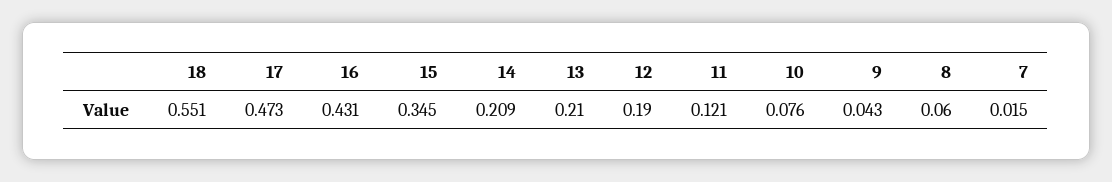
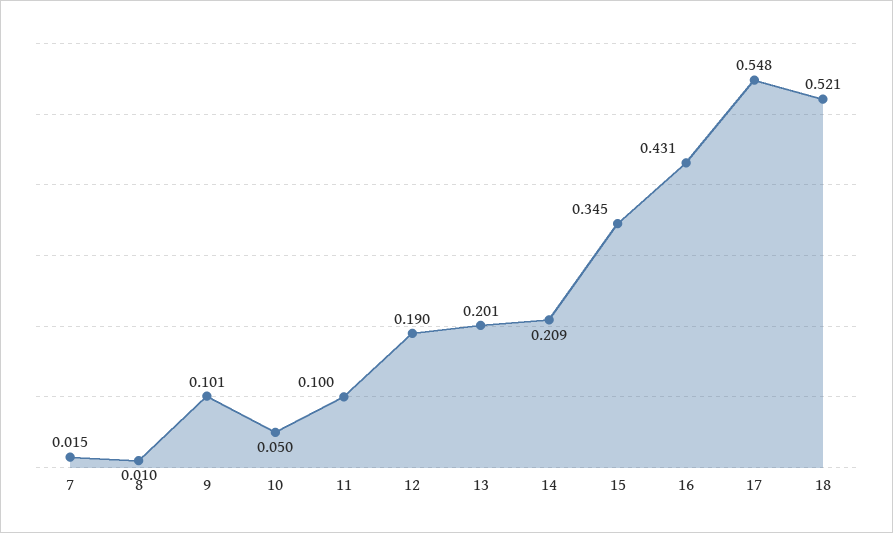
  {
-   "18": 0.551,
+   "18": 0.521,
-   "17": 0.473,
+   "17": 0.548,
    "16": 0.431,
    "15": 0.345,
    "14": 0.209,
-   "13": 0.21,
+   "13": 0.201,
    "12": 0.19,
-   "11": 0.121,
+   "11": 0.1,
-   "10": 0.076,
+   "10": 0.05,
-   "9": 0.043,
+   "9": 0.101,
-   "8": 0.06,
+   "8": 0.01,
    "7": 0.015
  }

